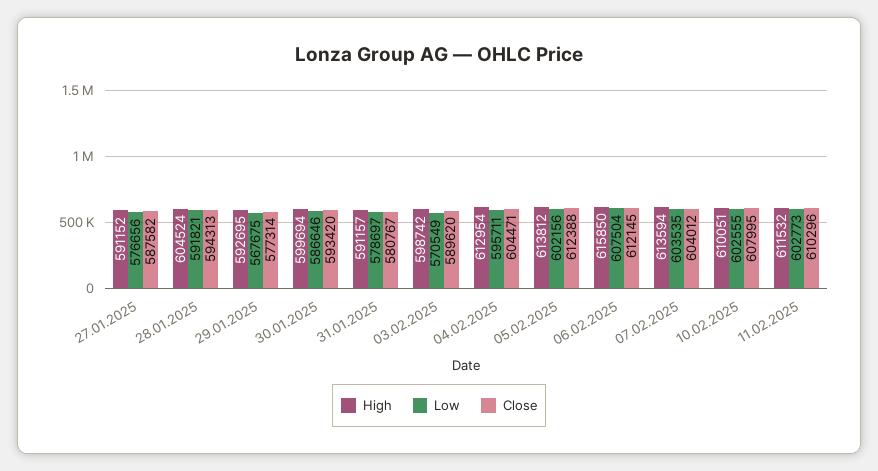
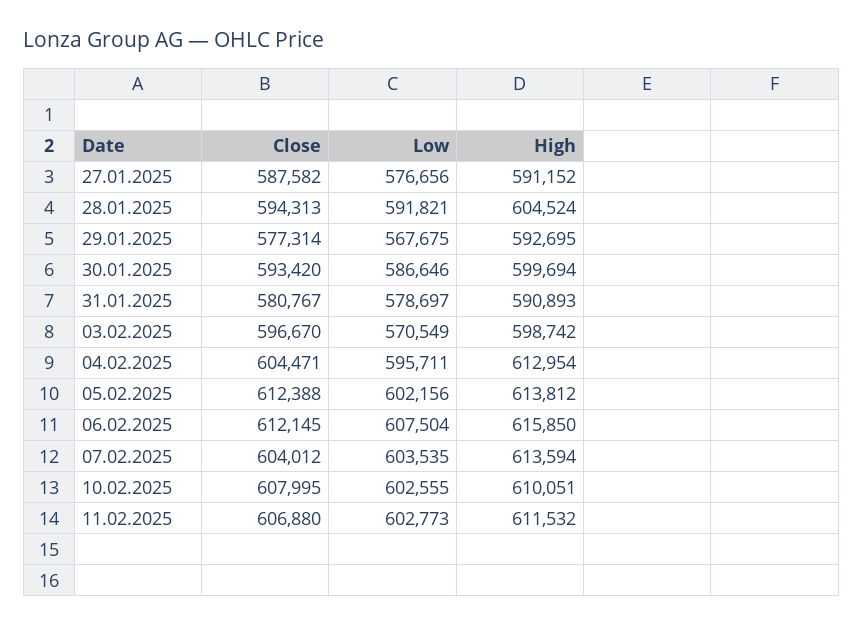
  {
    "High": {
      "27.01.2025": 591152,
      "28.01.2025": 604524,
      "29.01.2025": 592695,
      "30.01.2025": 599694,
-     "31.01.2025": 591157,
+     "31.01.2025": 590893,
      "03.02.2025": 598742,
      "04.02.2025": 612954,
      "05.02.2025": 613812,
      "06.02.2025": 615850,
      "07.02.2025": 613594,
      "10.02.2025": 610051,
      "11.02.2025": 611532
    },
    "Low": {
      "27.01.2025": 576656,
      "28.01.2025": 591821,
      "29.01.2025": 567675,
      "30.01.2025": 586646,
      "31.01.2025": 578697,
      "03.02.2025": 570549,
      "04.02.2025": 595711,
      "05.02.2025": 602156,
      "06.02.2025": 607504,
      "07.02.2025": 603535,
      "10.02.2025": 602555,
      "11.02.2025": 602773
    },
    "Close": {
      "27.01.2025": 587582,
      "28.01.2025": 594313,
      "29.01.2025": 577314,
      "30.01.2025": 593420,
      "31.01.2025": 580767,
-     "03.02.2025": 589620,
+     "03.02.2025": 596670,
      "04.02.2025": 604471,
      "05.02.2025": 612388,
      "06.02.2025": 612145,
      "07.02.2025": 604012,
      "10.02.2025": 607995,
-     "11.02.2025": 610296
+     "11.02.2025": 606880
    }
  }

